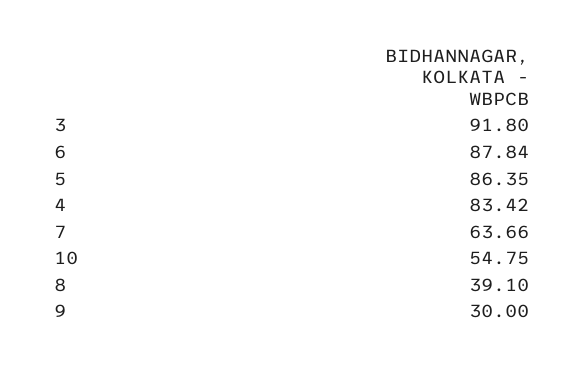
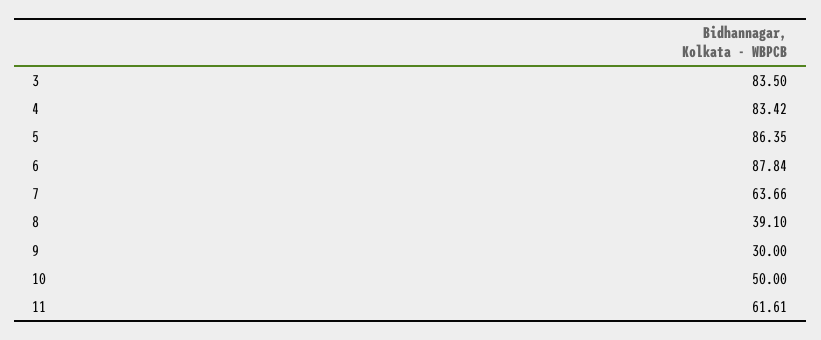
  {
-   "3": 91.8,
+   "3": 83.5,
    "6": 87.84,
    "5": 86.35,
    "4": 83.42,
    "7": 63.66,
-   "10": 54.75,
+   "10": 50,
    "8": 39.1,
-   "9": 30
+   "9": 30,
+   "11": 61.61
  }

